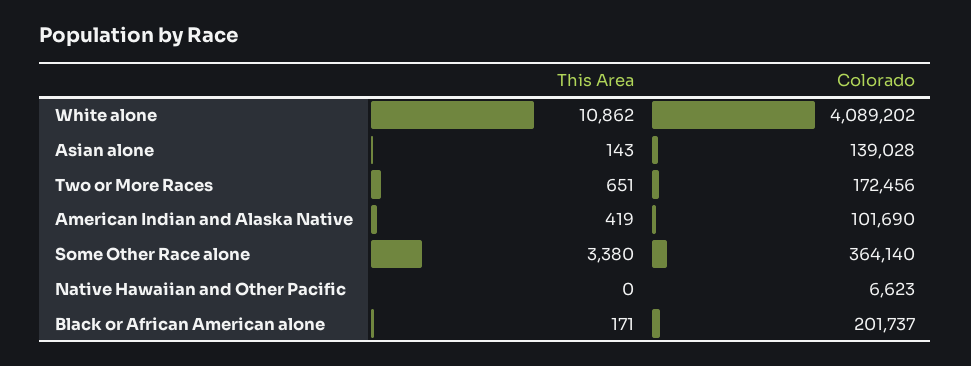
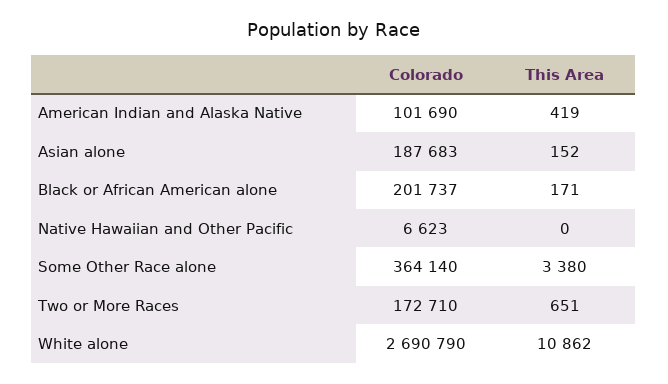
  {
    "This Area": {
      "White alone": 10862,
-     "Asian alone": 143,
+     "Asian alone": 152,
      "Two or More Races": 651,
      "American Indian and Alaska Native": 419,
      "Some Other Race alone": 3380,
      "Native Hawaiian and Other Pacific": 0,
      "Black or African American alone": 171
    },
    "Colorado": {
-     "White alone": 4089202,
+     "White alone": 2690790,
-     "Asian alone": 139028,
+     "Asian alone": 187683,
-     "Two or More Races": 172456,
+     "Two or More Races": 172710,
      "American Indian and Alaska Native": 101690,
      "Some Other Race alone": 364140,
      "Native Hawaiian and Other Pacific": 6623,
      "Black or African American alone": 201737
    }
  }

